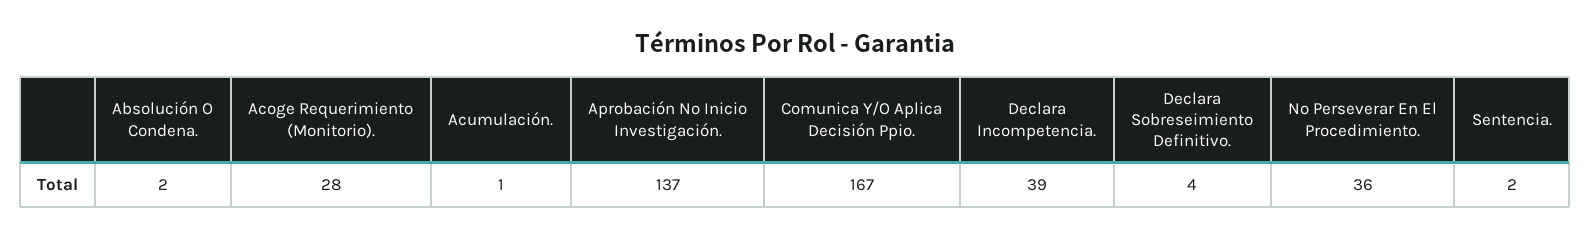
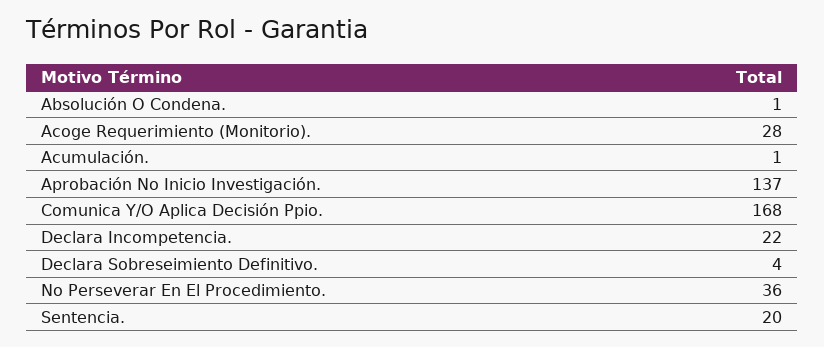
  {
-   "Absolución O Condena.": 2,
+   "Absolución O Condena.": 1,
    "Acoge Requerimiento (Monitorio).": 28,
    "Acumulación.": 1,
    "Aprobación No Inicio Investigación.": 137,
-   "Comunica Y/O Aplica Decisión Ppio.": 167,
+   "Comunica Y/O Aplica Decisión Ppio.": 168,
-   "Declara Incompetencia.": 39,
+   "Declara Incompetencia.": 22,
    "Declara Sobreseimiento Definitivo.": 4,
    "No Perseverar En El Procedimiento.": 36,
-   "Sentencia.": 2
+   "Sentencia.": 20
  }

